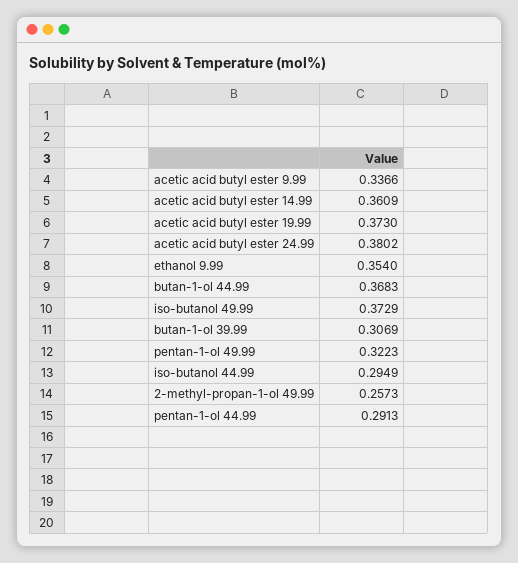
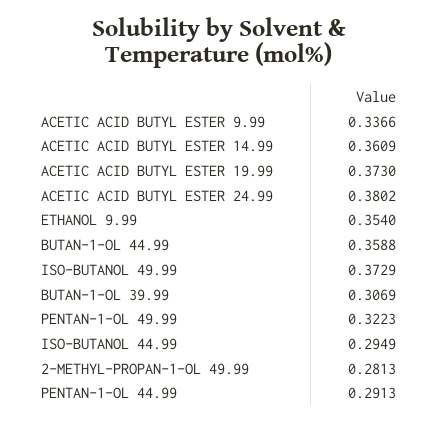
  {
    "acetic acid butyl ester 9.99": 0.3366,
    "acetic acid butyl ester 14.99": 0.3609,
    "acetic acid butyl ester 19.99": 0.373,
    "acetic acid butyl ester 24.99": 0.3802,
    "ethanol 9.99": 0.354,
-   "butan-1-ol 44.99": 0.3683,
+   "butan-1-ol 44.99": 0.3588,
    "iso-butanol 49.99": 0.3729,
    "butan-1-ol 39.99": 0.3069,
    "pentan-1-ol 49.99": 0.3223,
    "iso-butanol 44.99": 0.2949,
-   "2-methyl-propan-1-ol 49.99": 0.2573,
+   "2-methyl-propan-1-ol 49.99": 0.2813,
    "pentan-1-ol 44.99": 0.2913
  }

